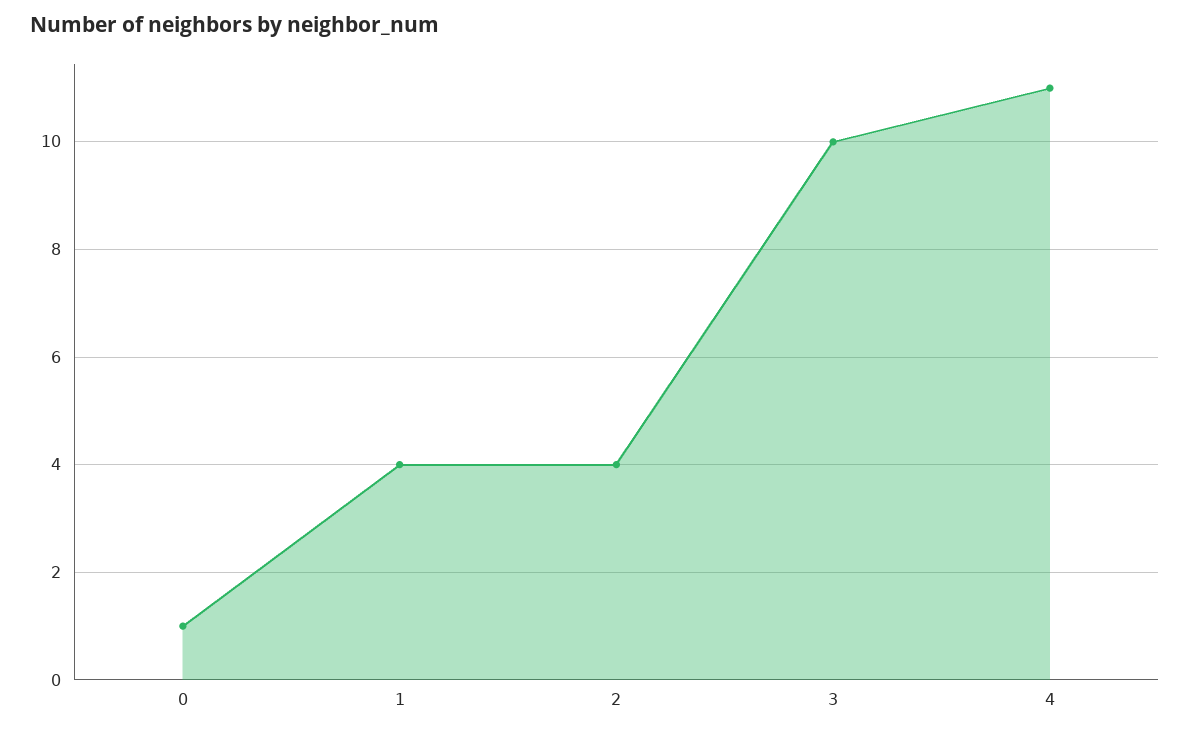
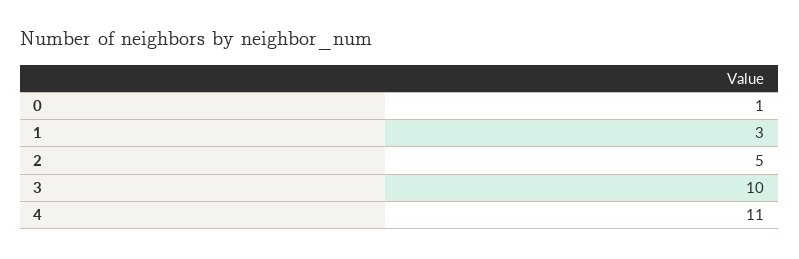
  {
    "0": 1,
-   "1": 4,
+   "1": 3,
-   "2": 4,
+   "2": 5,
    "3": 10,
    "4": 11
  }

